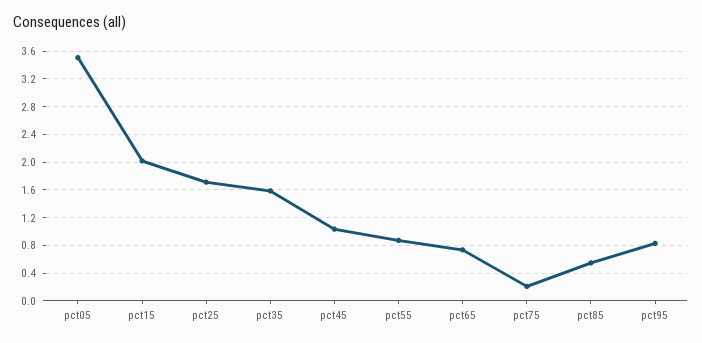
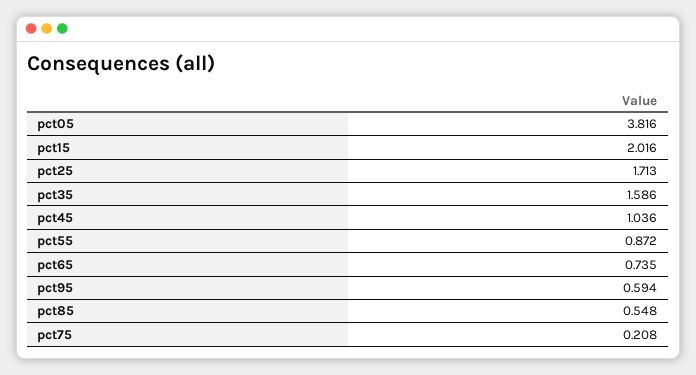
  {
-   "pct05": 3.5,
+   "pct05": 3.816,
    "pct15": 2.016,
    "pct25": 1.713,
    "pct35": 1.586,
    "pct45": 1.036,
    "pct55": 0.872,
    "pct65": 0.735,
    "pct75": 0.208,
    "pct85": 0.548,
-   "pct95": 0.8
+   "pct95": 0.594
  }

